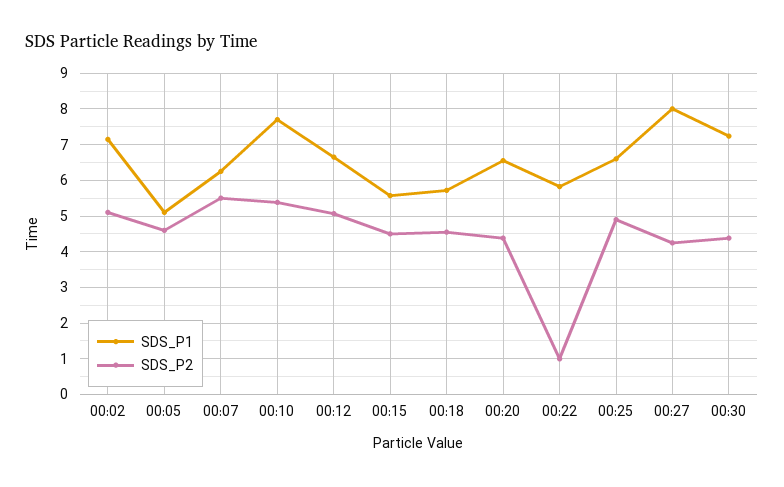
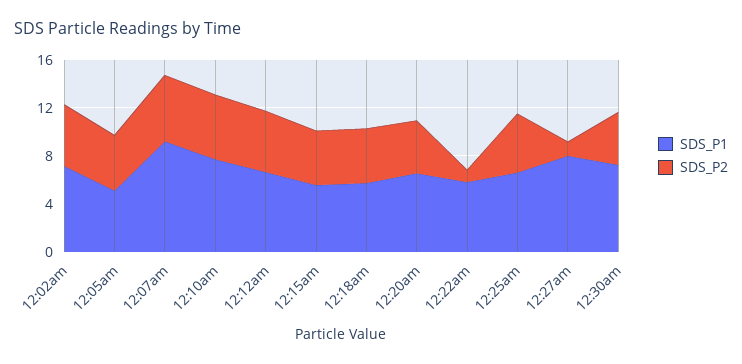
  {
    "SDS_P1": {
      "00:02": 7.2,
      "00:05": 5.2,
-     "00:07": 6.2,
+     "00:07": 9,
      "00:10": 7.8,
      "00:12": 6.6,
      "00:15": 5.6,
      "00:18": 5.8,
      "00:20": 6.6,
      "00:22": 5.8,
      "00:25": 6.6,
      "00:27": 8,
      "00:30": 7.2
    },
    "SDS_P2": {
      "00:02": 5.2,
      "00:05": 4.6,
      "00:07": 5.6,
      "00:10": 5.4,
      "00:12": 5,
      "00:15": 4.6,
      "00:18": 4.6,
      "00:20": 4.4,
      "00:22": 1,
      "00:25": 5,
-     "00:27": 4.2,
+     "00:27": 1,
      "00:30": 4.4
    }
  }

